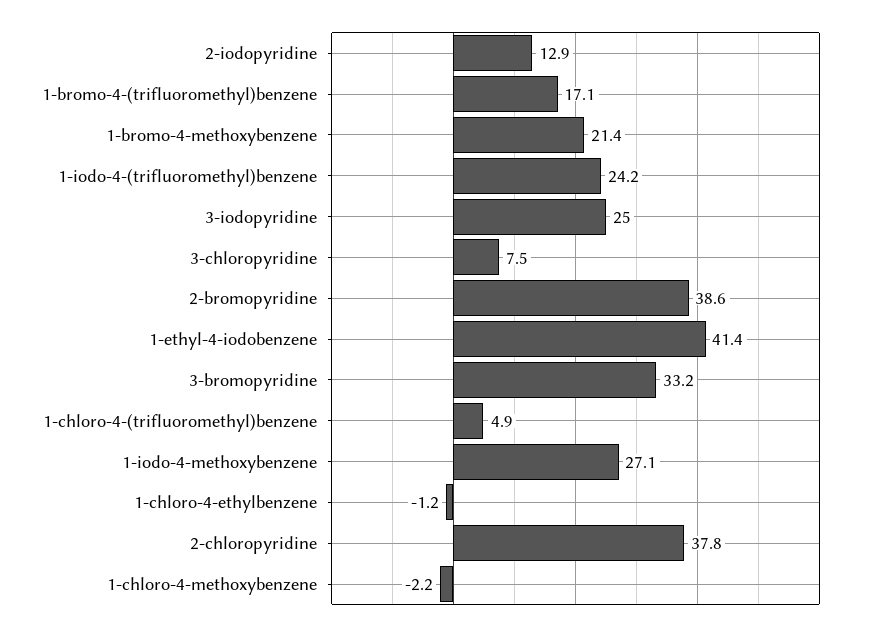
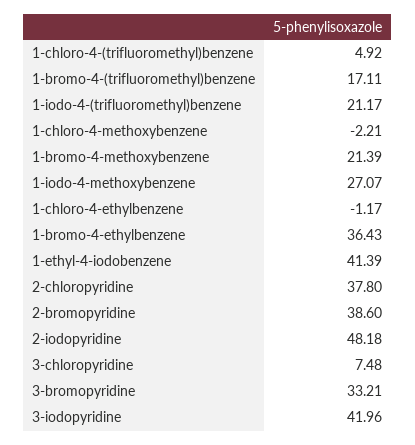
  {
-   "2-iodopyridine": 12.9,
+   "2-iodopyridine": 48.18,
    "1-bromo-4-(trifluoromethyl)benzene": 17.11,
    "1-bromo-4-methoxybenzene": 21.39,
-   "1-iodo-4-(trifluoromethyl)benzene": 24.2,
+   "1-iodo-4-(trifluoromethyl)benzene": 21.17,
-   "3-iodopyridine": 25,
+   "3-iodopyridine": 41.96,
    "3-chloropyridine": 7.48,
    "2-bromopyridine": 38.6,
    "1-ethyl-4-iodobenzene": 41.39,
    "3-bromopyridine": 33.21,
    "1-chloro-4-(trifluoromethyl)benzene": 4.92,
    "1-iodo-4-methoxybenzene": 27.07,
    "1-chloro-4-ethylbenzene": -1.17,
    "2-chloropyridine": 37.8,
-   "1-chloro-4-methoxybenzene": -2.21
+   "1-chloro-4-methoxybenzene": -2.21,
+   "1-bromo-4-ethylbenzene": 36.43
  }

